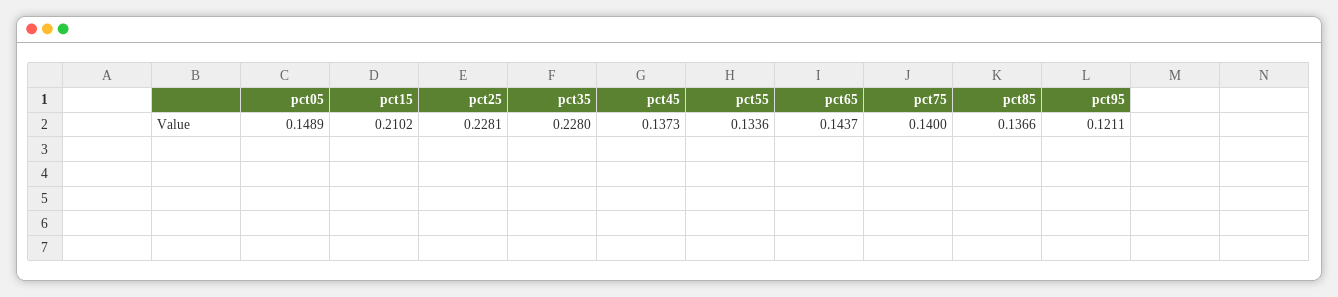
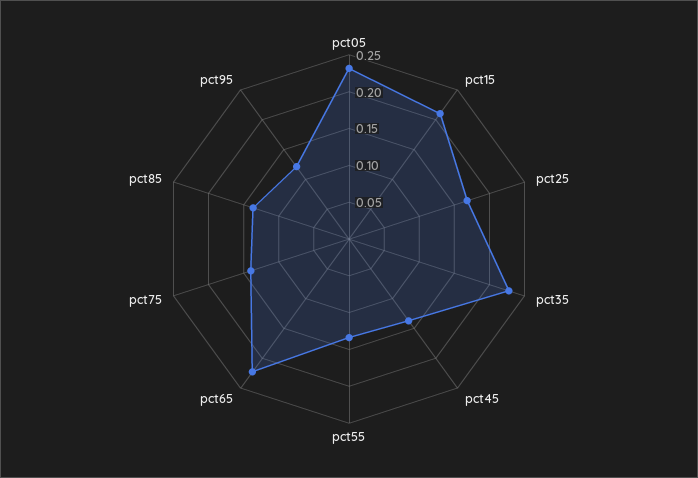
  {
-   "pct05": 0.1489,
+   "pct05": 0.225,
    "pct15": 0.2102,
-   "pct25": 0.2281,
+   "pct25": 0.175,
    "pct35": 0.228,
    "pct45": 0.1373,
    "pct55": 0.1336,
-   "pct65": 0.1437,
+   "pct65": 0.225,
    "pct75": 0.14,
    "pct85": 0.1366,
    "pct95": 0.1211
  }

